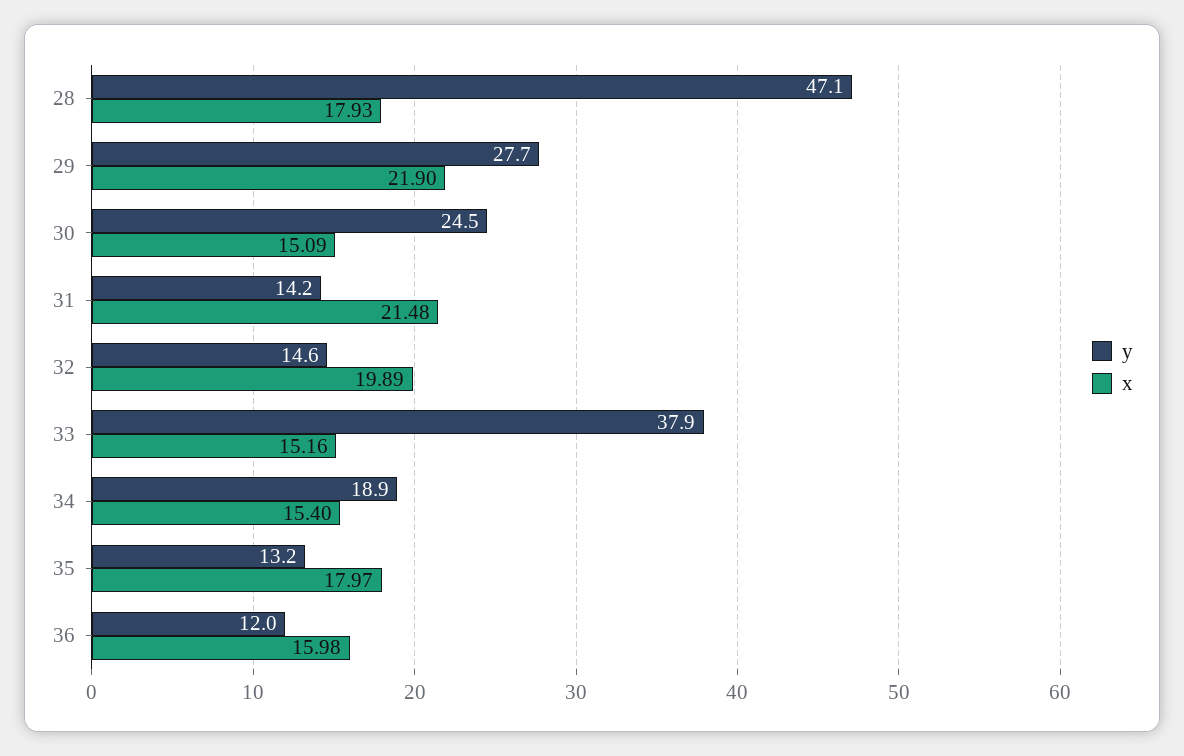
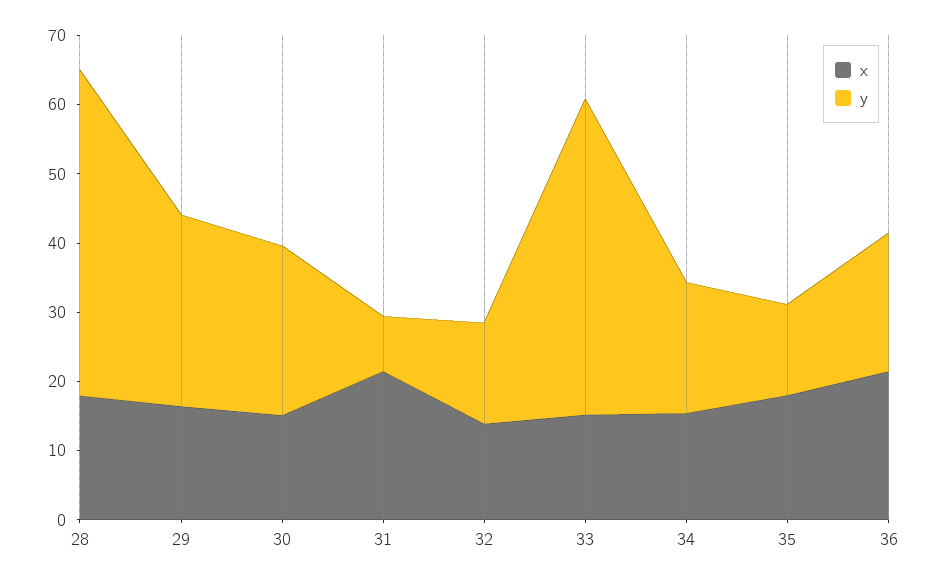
  {
    "y": {
      "28": 47.1,
      "29": 27.7,
      "30": 24.5,
-     "31": 14.2,
+     "31": 8,
      "32": 14.6,
-     "33": 37.9,
+     "33": 46,
      "34": 18.9,
      "35": 13.2,
-     "36": 12
+     "36": 20
    },
    "x": {
      "28": 17.93,
-     "29": 21.9,
+     "29": 16,
      "30": 15.09,
      "31": 21.48,
-     "32": 19.89,
+     "32": 14,
      "33": 15.16,
      "34": 15.4,
      "35": 17.97,
-     "36": 15.98
+     "36": 22
    }
  }

